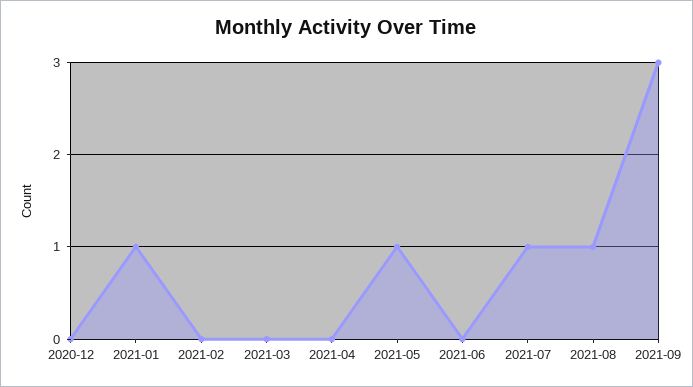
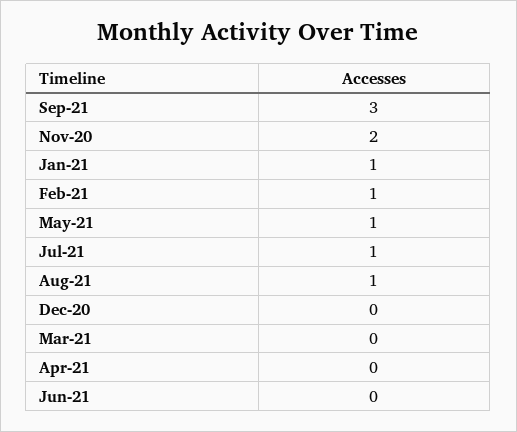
  {
    "2020-12": 0,
    "2021-01": 1,
-   "2021-02": 0,
+   "2021-02": 1,
    "2021-03": 0,
    "2021-04": 0,
    "2021-05": 1,
    "2021-06": 0,
    "2021-07": 1,
    "2021-08": 1,
-   "2021-09": 3
+   "2021-09": 3,
+   "Nov-20": 2
  }

